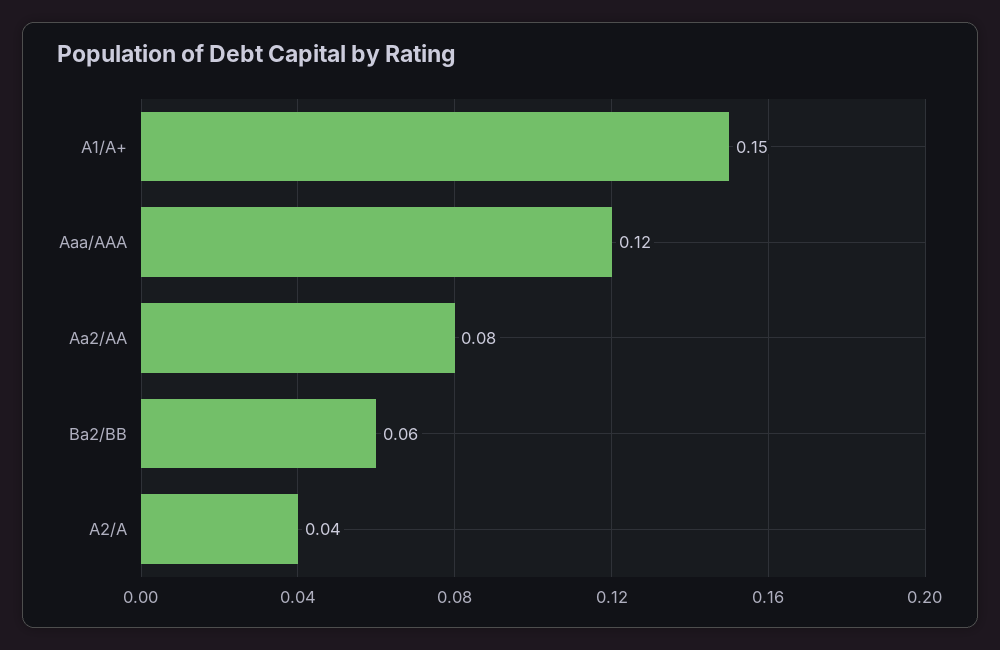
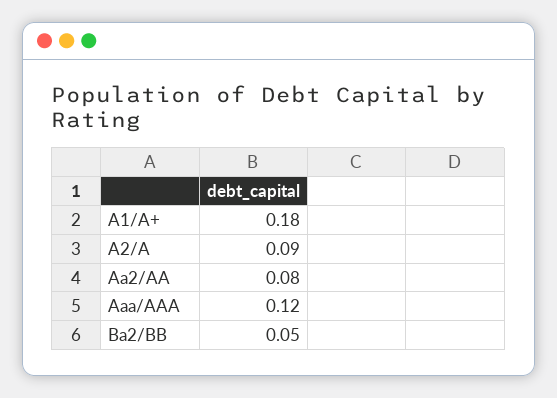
  {
-   "A1/A+": 0.15,
+   "A1/A+": 0.18,
    "Aaa/AAA": 0.12,
    "Aa2/AA": 0.08,
-   "Ba2/BB": 0.06,
+   "Ba2/BB": 0.05,
-   "A2/A": 0.04
+   "A2/A": 0.09
  }

